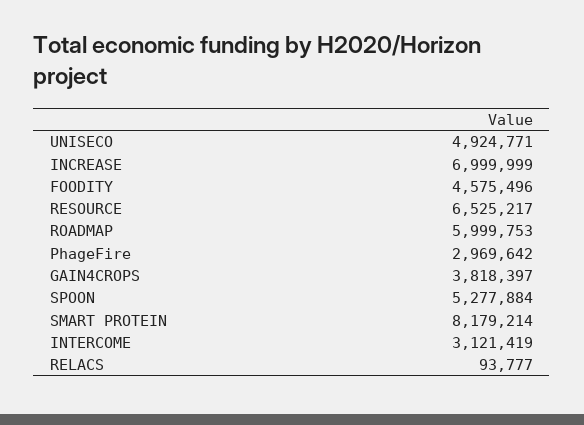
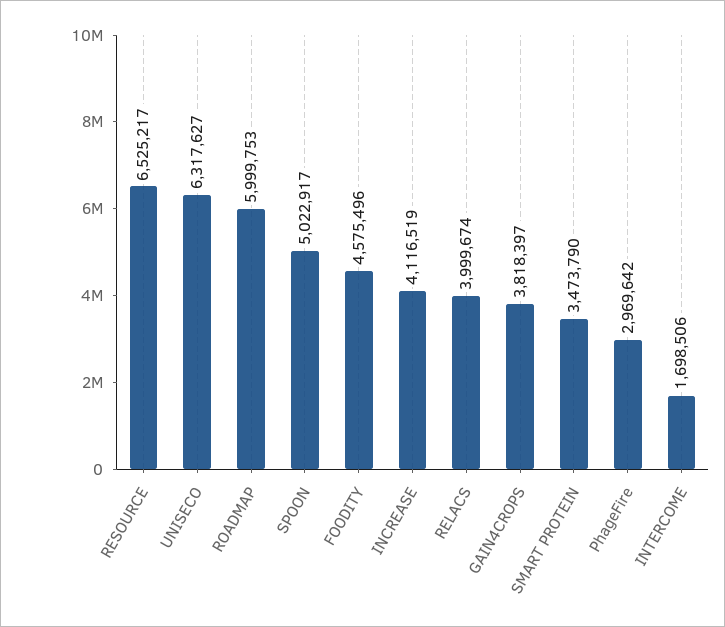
  {
-   "UNISECO": 4924771,
+   "UNISECO": 6317627,
-   "INCREASE": 6999999,
+   "INCREASE": 4116519,
    "FOODITY": 4575496,
    "RESOURCE": 6525217,
    "ROADMAP": 5999753,
    "PhageFire": 2969642,
    "GAIN4CROPS": 3818397,
-   "SPOON": 5277884,
+   "SPOON": 5022917,
-   "SMART PROTEIN": 8179214,
+   "SMART PROTEIN": 3473790,
-   "INTERCOME": 3121419,
+   "INTERCOME": 1698506,
-   "RELACS": 93777
+   "RELACS": 3999674
  }

